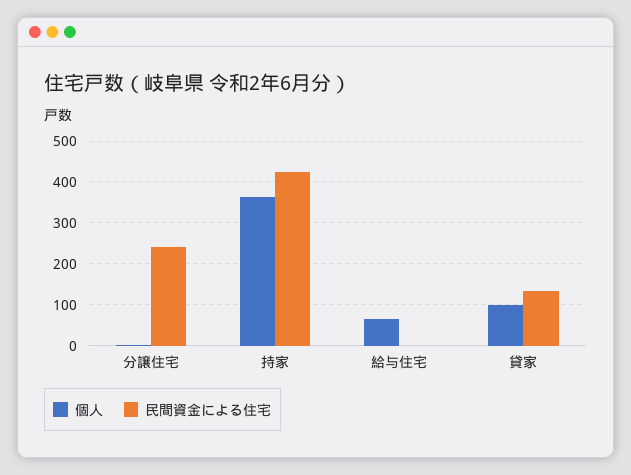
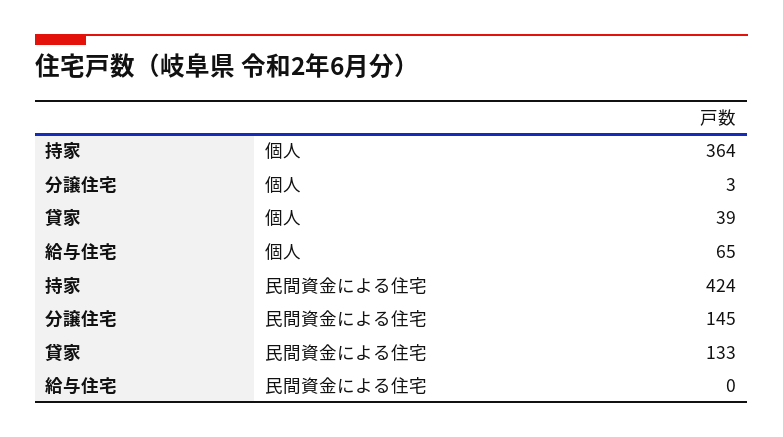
  {
    "個人": {
      "分譲住宅": 3,
      "持家": 364,
      "給与住宅": 65,
-     "貸家": 100
+     "貸家": 39
    },
    "民間資金による住宅": {
-     "分譲住宅": 240,
+     "分譲住宅": 145,
      "持家": 424,
      "給与住宅": 0,
      "貸家": 133
    }
  }

